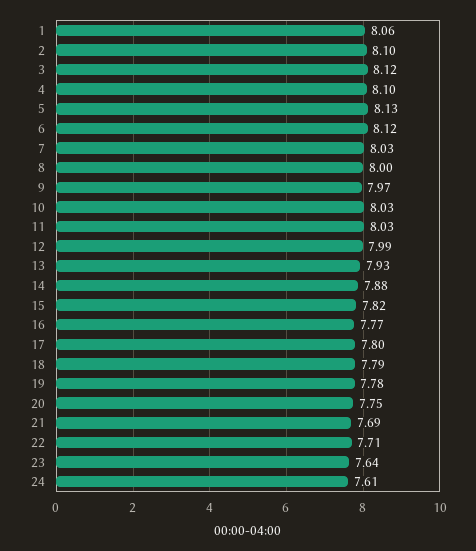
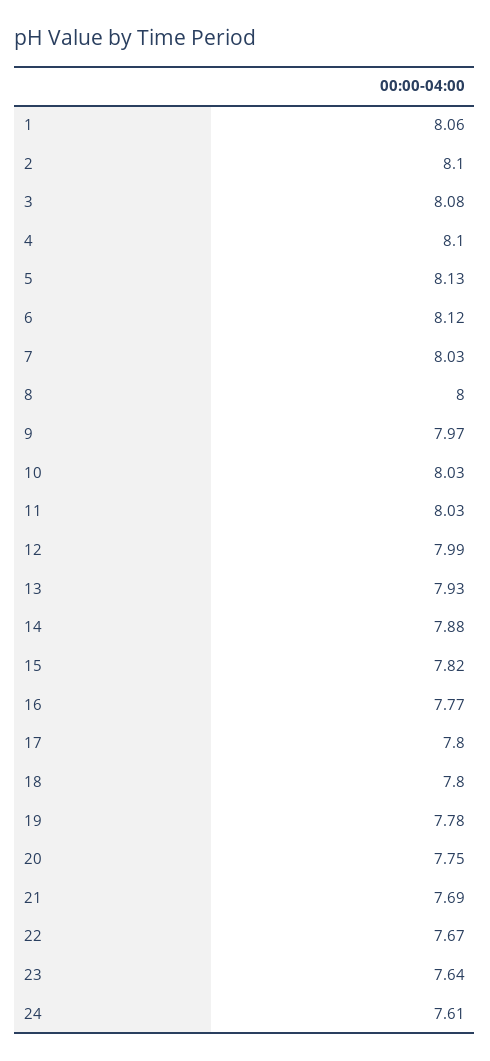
  {
    "1": 8.06,
    "2": 8.1,
-   "3": 8.12,
+   "3": 8.08,
    "4": 8.1,
    "5": 8.13,
    "6": 8.12,
    "7": 8.03,
    "8": 8,
    "9": 7.97,
    "10": 8.03,
    "11": 8.03,
    "12": 7.99,
    "13": 7.93,
    "14": 7.88,
    "15": 7.82,
    "16": 7.77,
    "17": 7.8,
-   "18": 7.79,
+   "18": 7.8,
    "19": 7.78,
    "20": 7.75,
    "21": 7.69,
-   "22": 7.71,
+   "22": 7.67,
    "23": 7.64,
    "24": 7.61
  }

